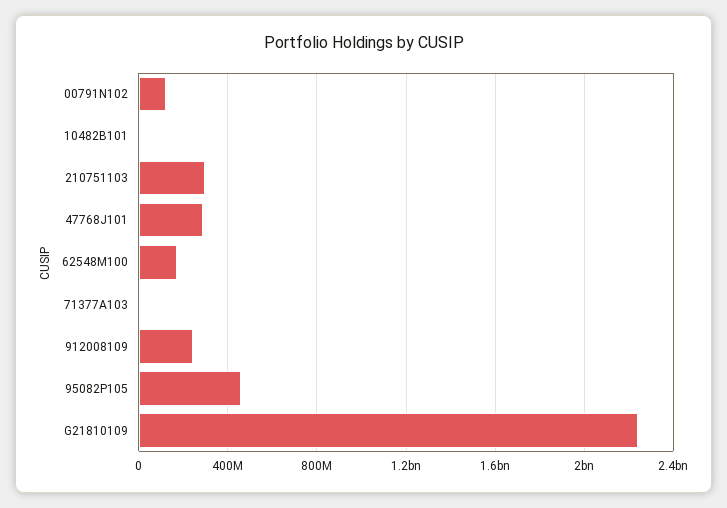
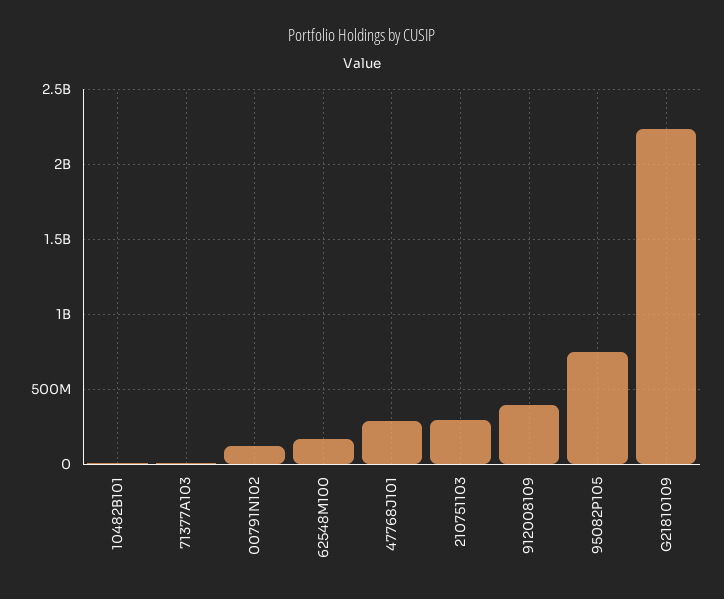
  {
    "00791N102": 100000000,
    "10482B101": 0,
    "210751103": 300000000,
    "47768J101": 300000000,
    "62548M100": 150000000,
    "71377A103": 0,
-   "912008109": 250000000,
+   "912008109": 400000000,
-   "95082P105": 450000000,
+   "95082P105": 750000000,
    "G21810109": 2250000000
  }

